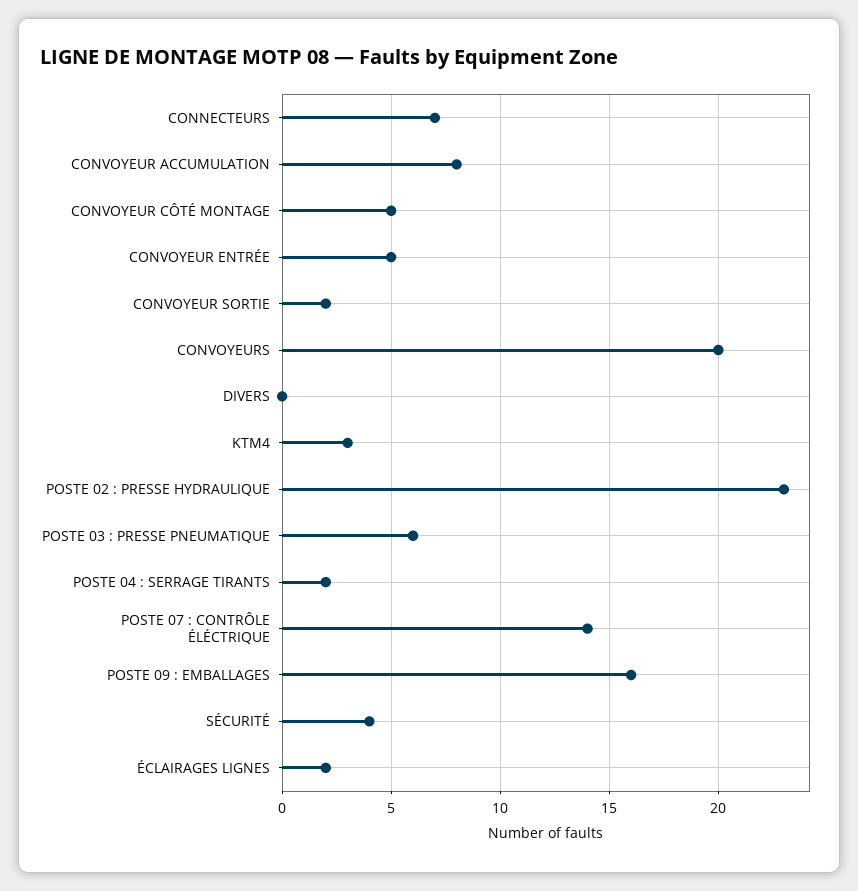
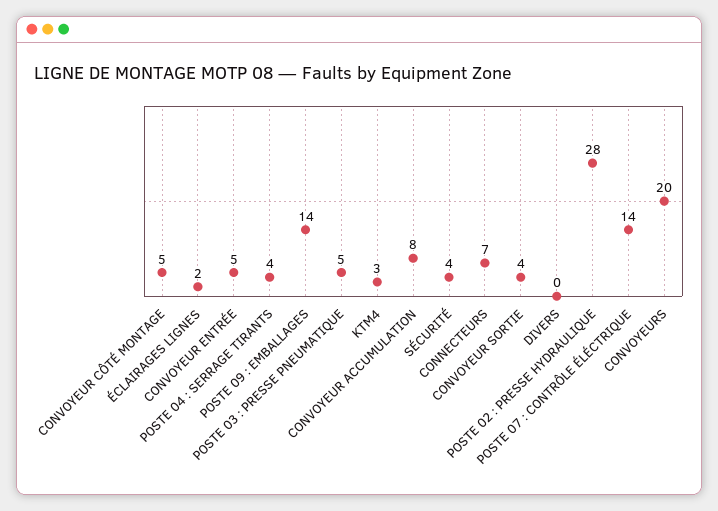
  {
    "CONNECTEURS": 7,
    "CONVOYEUR ACCUMULATION": 8,
    "CONVOYEUR CÔTÉ MONTAGE": 5,
    "CONVOYEUR ENTRÉE": 5,
-   "CONVOYEUR SORTIE": 2,
+   "CONVOYEUR SORTIE": 4,
    "CONVOYEURS": 20,
    "DIVERS": 0,
    "KTM4": 3,
-   "POSTE 02 : PRESSE HYDRAULIQUE": 23,
+   "POSTE 02 : PRESSE HYDRAULIQUE": 28,
-   "POSTE 03 : PRESSE PNEUMATIQUE": 6,
+   "POSTE 03 : PRESSE PNEUMATIQUE": 5,
-   "POSTE 04 : SERRAGE TIRANTS": 2,
+   "POSTE 04 : SERRAGE TIRANTS": 4,
    "POSTE 07 : CONTRÔLE ÉLÉCTRIQUE": 14,
-   "POSTE 09 : EMBALLAGES": 16,
+   "POSTE 09 : EMBALLAGES": 14,
    "SÉCURITÉ": 4,
    "ÉCLAIRAGES LIGNES": 2
  }

